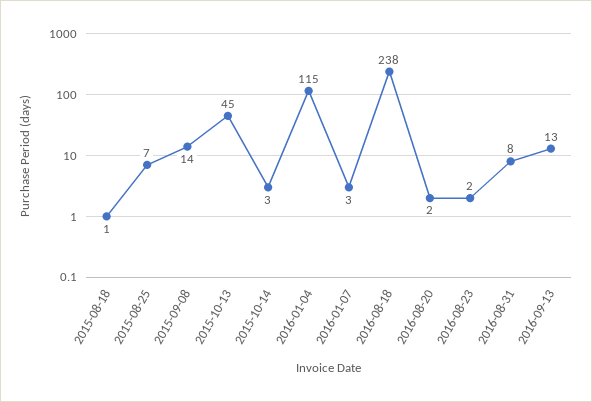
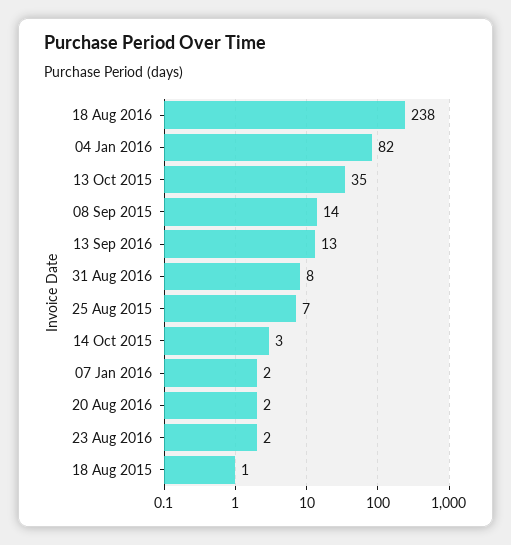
  {
    "2015-08-18": 1,
    "2015-08-25": 7,
    "2015-09-08": 14,
-   "2015-10-13": 45,
+   "2015-10-13": 35,
    "2015-10-14": 3,
-   "2016-01-04": 115,
+   "2016-01-04": 82,
-   "2016-01-07": 3,
+   "2016-01-07": 2,
    "2016-08-18": 238,
    "2016-08-20": 2,
    "2016-08-23": 2,
    "2016-08-31": 8,
    "2016-09-13": 13
  }

